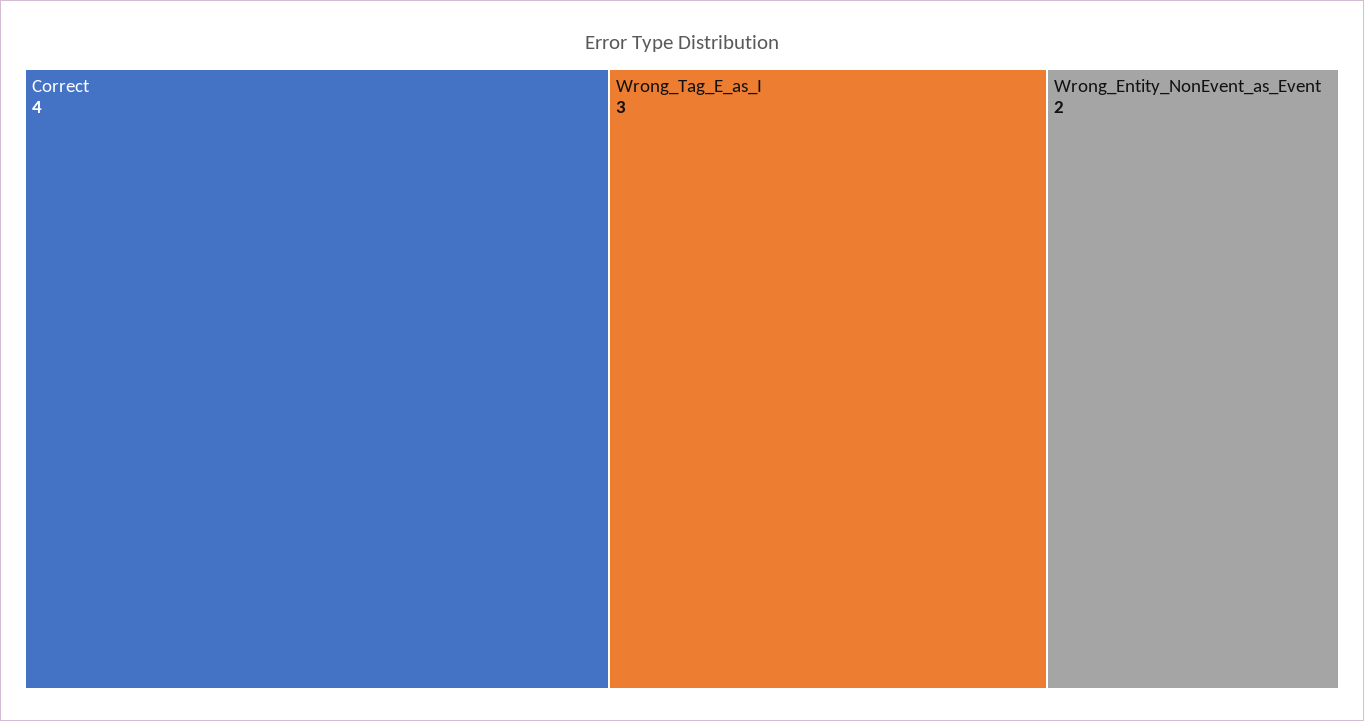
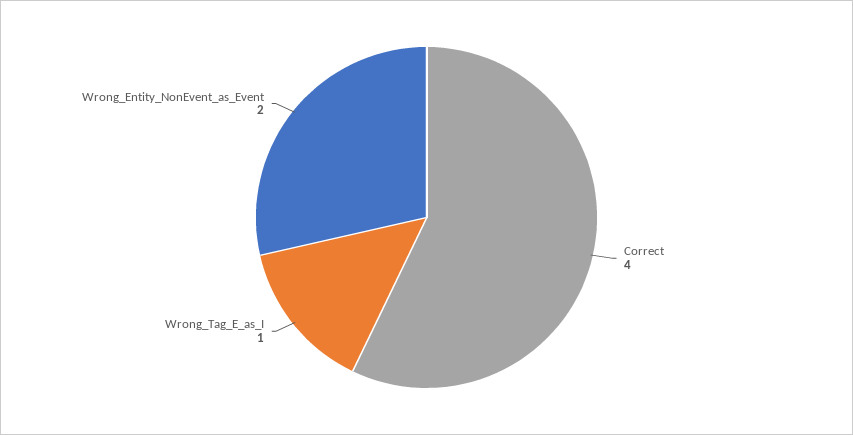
  {
    "Correct": 4,
-   "Wrong_Tag_E_as_I": 3,
+   "Wrong_Tag_E_as_I": 1,
    "Wrong_Entity_NonEvent_as_Event": 2
  }

